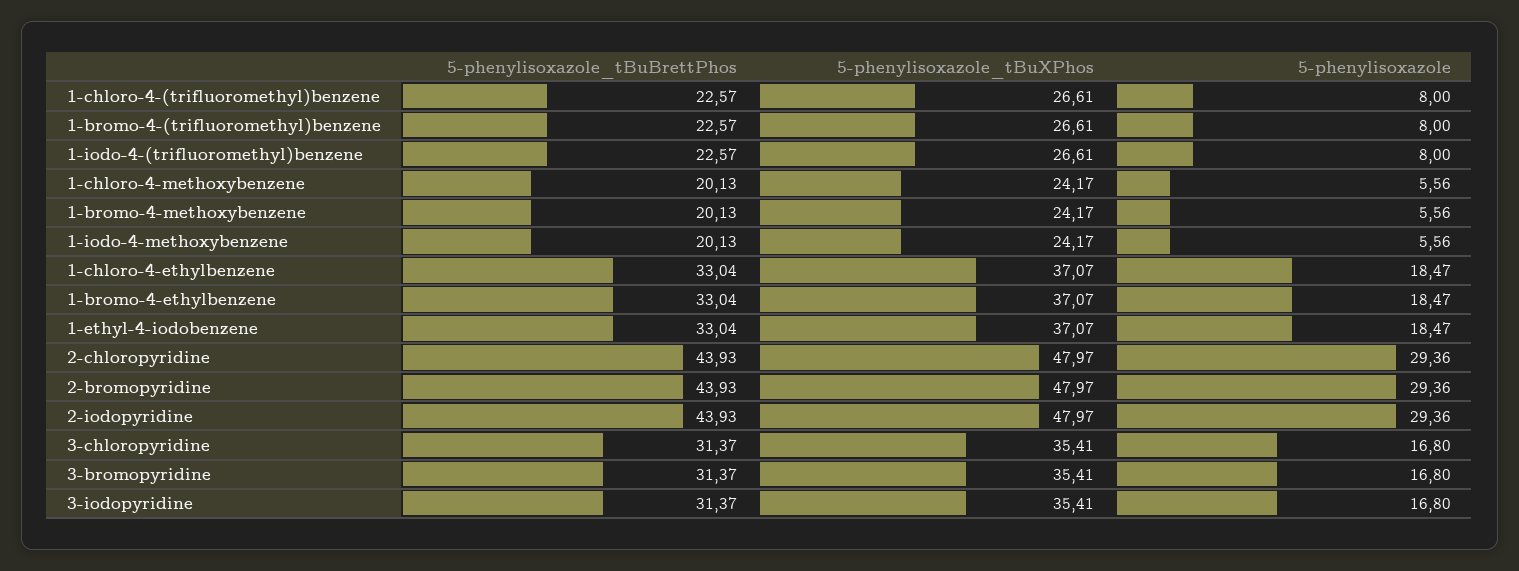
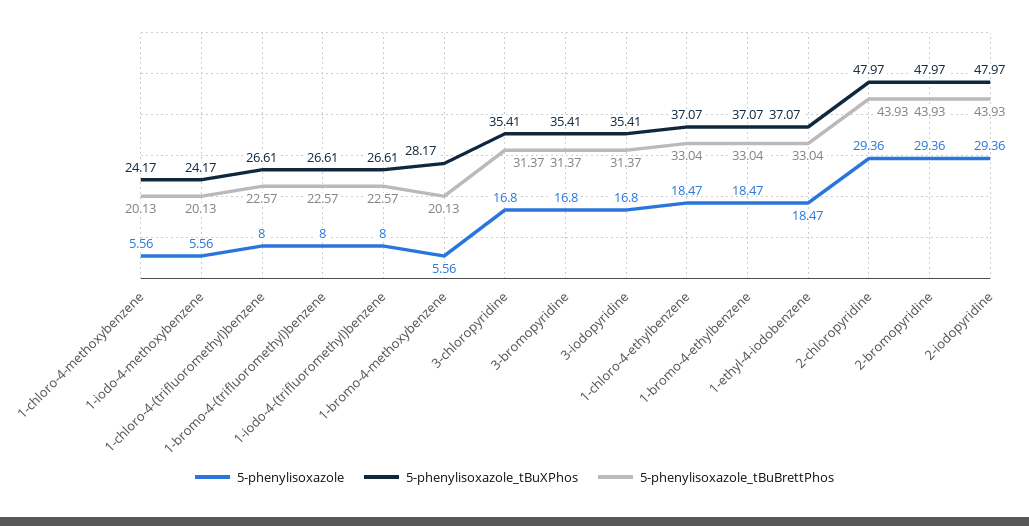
  {
    "5-phenylisoxazole_tBuBrettPhos": {
      "1-chloro-4-(trifluoromethyl)benzene": 22.57,
      "1-bromo-4-(trifluoromethyl)benzene": 22.57,
      "1-iodo-4-(trifluoromethyl)benzene": 22.57,
      "1-chloro-4-methoxybenzene": 20.13,
      "1-bromo-4-methoxybenzene": 20.13,
      "1-iodo-4-methoxybenzene": 20.13,
      "1-chloro-4-ethylbenzene": 33.04,
      "1-bromo-4-ethylbenzene": 33.04,
      "1-ethyl-4-iodobenzene": 33.04,
      "2-chloropyridine": 43.93,
      "2-bromopyridine": 43.93,
      "2-iodopyridine": 43.93,
      "3-chloropyridine": 31.37,
      "3-bromopyridine": 31.37,
      "3-iodopyridine": 31.37
    },
    "5-phenylisoxazole_tBuXPhos": {
      "1-chloro-4-(trifluoromethyl)benzene": 26.61,
      "1-bromo-4-(trifluoromethyl)benzene": 26.61,
      "1-iodo-4-(trifluoromethyl)benzene": 26.61,
      "1-chloro-4-methoxybenzene": 24.17,
-     "1-bromo-4-methoxybenzene": 24.17,
+     "1-bromo-4-methoxybenzene": 28.17,
      "1-iodo-4-methoxybenzene": 24.17,
      "1-chloro-4-ethylbenzene": 37.07,
      "1-bromo-4-ethylbenzene": 37.07,
      "1-ethyl-4-iodobenzene": 37.07,
      "2-chloropyridine": 47.97,
      "2-bromopyridine": 47.97,
      "2-iodopyridine": 47.97,
      "3-chloropyridine": 35.41,
      "3-bromopyridine": 35.41,
      "3-iodopyridine": 35.41
    },
    "5-phenylisoxazole": {
      "1-chloro-4-(trifluoromethyl)benzene": 8,
      "1-bromo-4-(trifluoromethyl)benzene": 8,
      "1-iodo-4-(trifluoromethyl)benzene": 8,
      "1-chloro-4-methoxybenzene": 5.56,
      "1-bromo-4-methoxybenzene": 5.56,
      "1-iodo-4-methoxybenzene": 5.56,
      "1-chloro-4-ethylbenzene": 18.47,
      "1-bromo-4-ethylbenzene": 18.47,
      "1-ethyl-4-iodobenzene": 18.47,
      "2-chloropyridine": 29.36,
      "2-bromopyridine": 29.36,
      "2-iodopyridine": 29.36,
      "3-chloropyridine": 16.8,
      "3-bromopyridine": 16.8,
      "3-iodopyridine": 16.8
    }
  }

